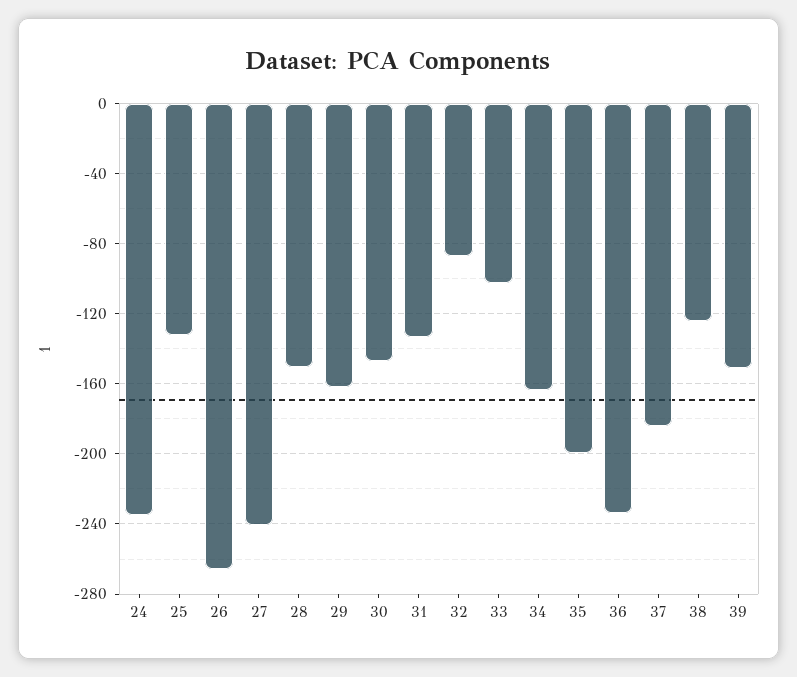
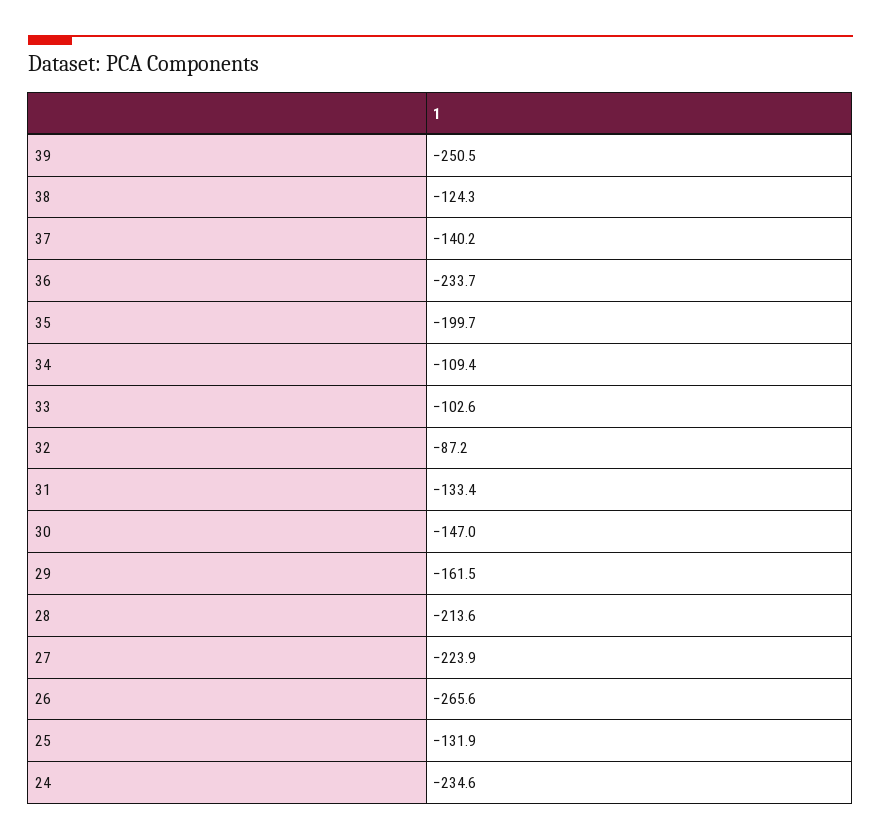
  {
    "24": -234.6,
    "25": -131.9,
    "26": -265.6,
-   "27": -240,
+   "27": -223.9,
-   "28": -150,
+   "28": -213.6,
    "29": -161.5,
    "30": -147,
    "31": -133.4,
    "32": -87.2,
    "33": -102.6,
-   "34": -165,
+   "34": -109.4,
    "35": -199.7,
    "36": -233.7,
-   "37": -185,
+   "37": -140.2,
    "38": -124.3,
-   "39": -150
+   "39": -250.5
  }

